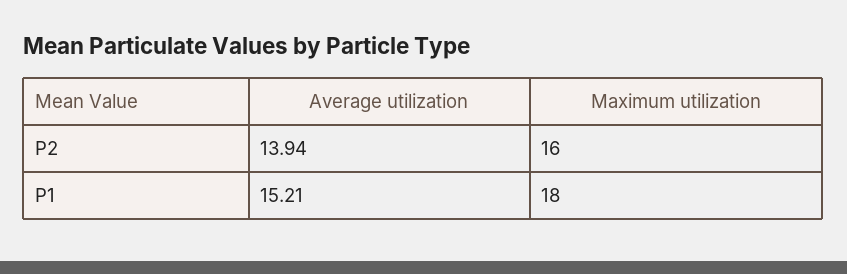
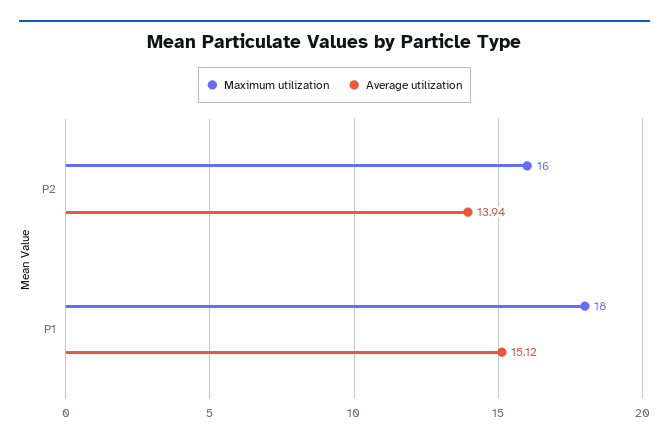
  {
    "Average utilization": {
      "P2": 13.94,
-     "P1": 15.21
+     "P1": 15.12
    },
    "Maximum utilization": {
      "P2": 16,
      "P1": 18
    }
  }

